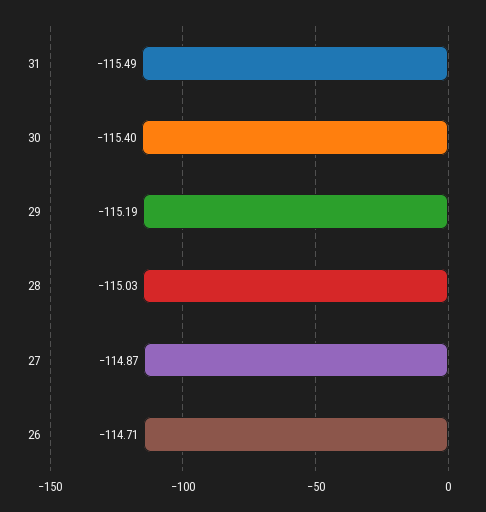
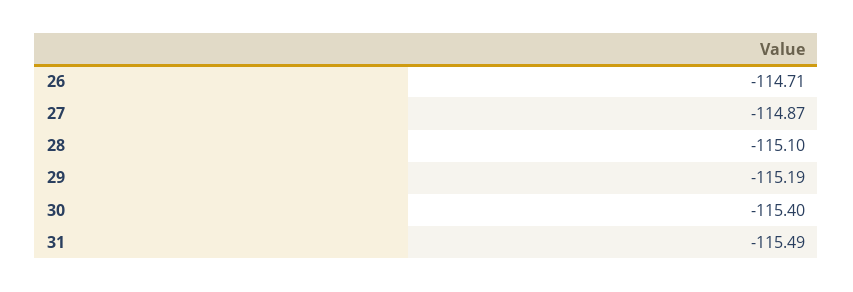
  {
    "31": -115.49,
    "30": -115.4,
    "29": -115.19,
-   "28": -115.03,
+   "28": -115.1,
    "27": -114.87,
    "26": -114.71
  }

